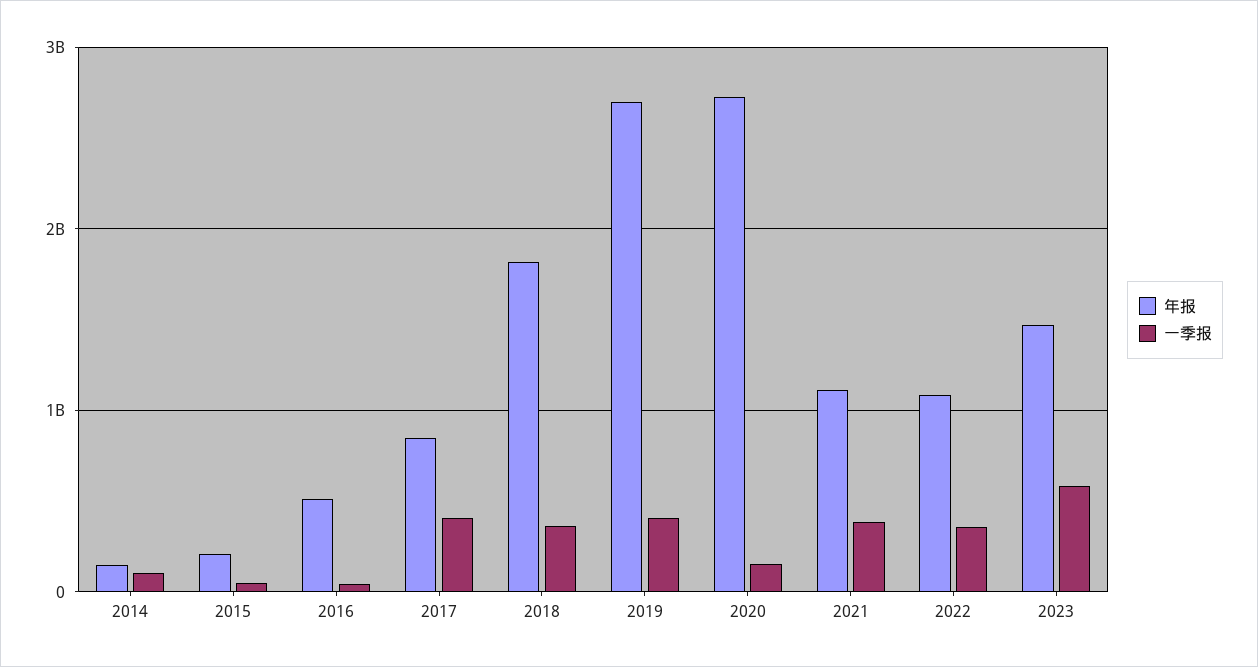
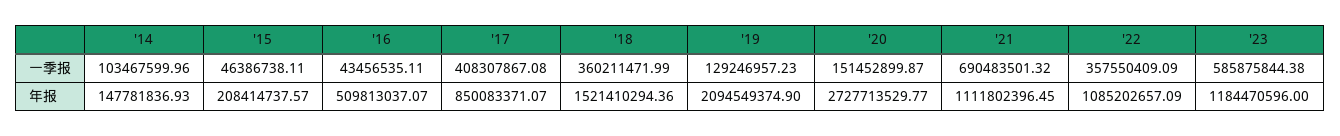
  {
    "年报": {
      "2014": 147781836.93,
      "2015": 208414737.57,
      "2016": 509813037.07,
      "2017": 850083371.07,
-     "2018": 1800000000,
+     "2018": 1521410294.36,
-     "2019": 2700000000,
+     "2019": 2094549374.9,
      "2020": 2727713529.77,
      "2021": 1111802396.45,
      "2022": 1085202657.09,
-     "2023": 1500000000
+     "2023": 1184470596
    },
    "一季报": {
      "2014": 103467599.96,
      "2015": 46386738.11,
      "2016": 43456535.11,
      "2017": 408307867.08,
      "2018": 360211471.99,
-     "2019": 400000000,
+     "2019": 129246957.23,
      "2020": 151452899.87,
-     "2021": 400000000,
+     "2021": 690483501.32,
      "2022": 357550409.09,
      "2023": 585875844.38
    }
  }

